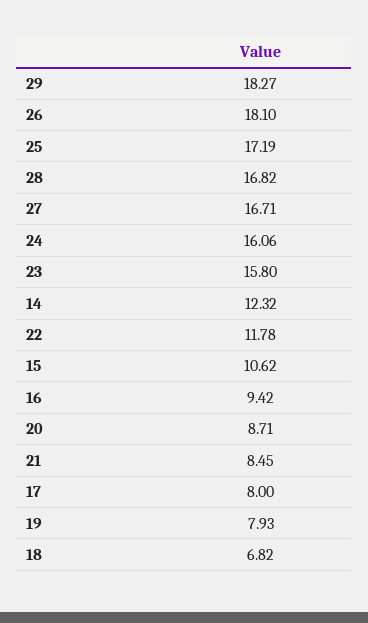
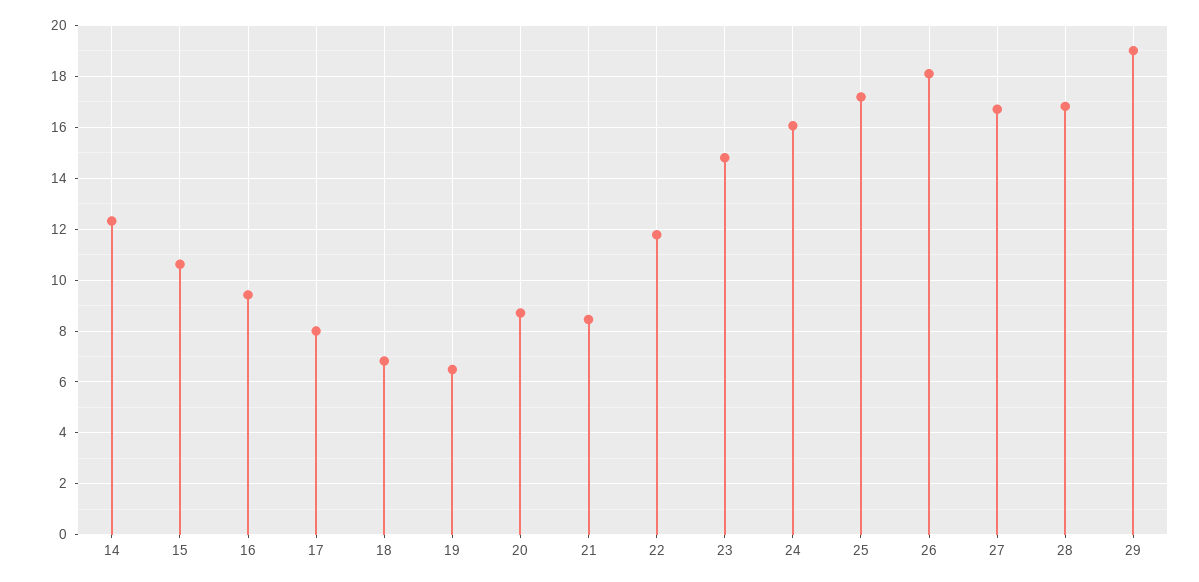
  {
-   "29": 18.27,
+   "29": 19,
    "26": 18.1,
    "25": 17.19,
    "28": 16.82,
    "27": 16.71,
    "24": 16.06,
-   "23": 15.8,
+   "23": 14.75,
    "14": 12.32,
    "22": 11.78,
    "15": 10.62,
    "16": 9.42,
    "20": 8.71,
    "21": 8.45,
    "17": 8,
-   "19": 7.93,
+   "19": 6.5,
    "18": 6.82
  }

